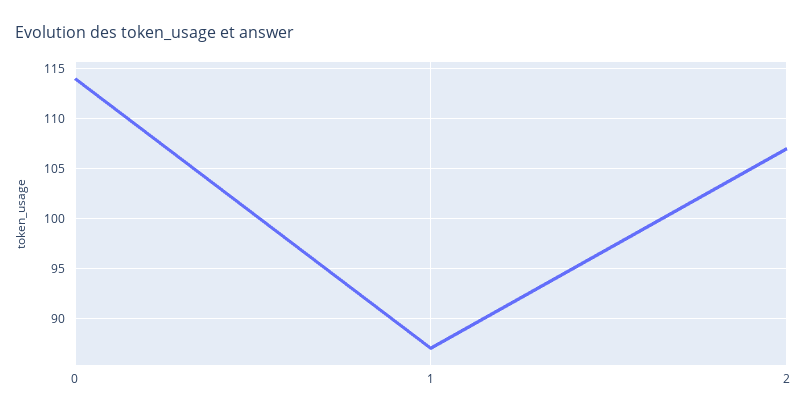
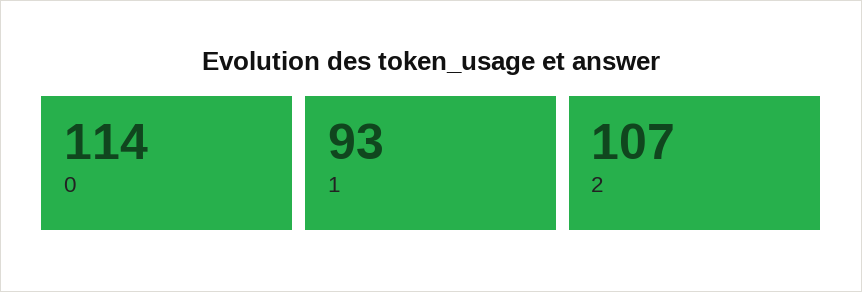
  {
    "0": 114,
-   "1": 87,
+   "1": 93,
    "2": 107
  }

